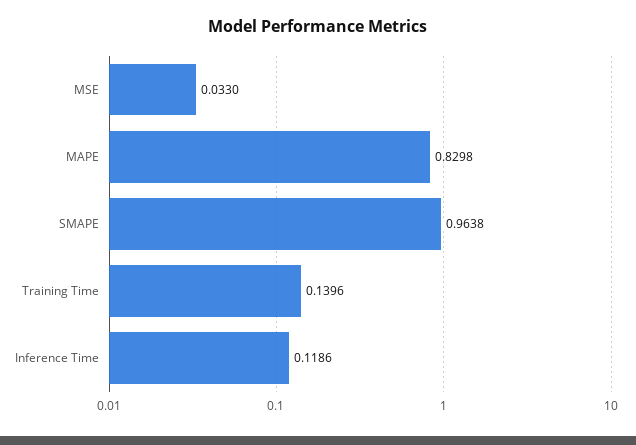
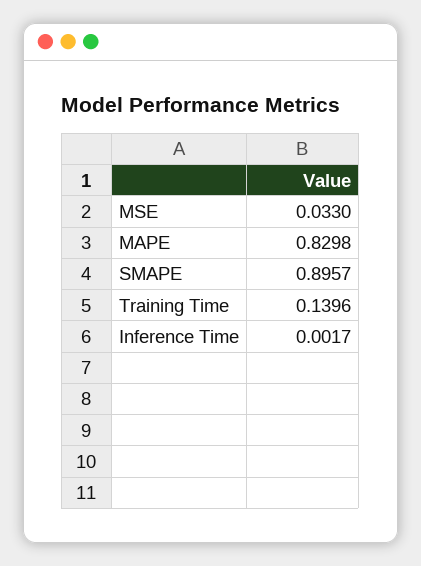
  {
    "MSE": 0.033,
    "MAPE": 0.8298,
-   "SMAPE": 0.9638,
+   "SMAPE": 0.8957,
    "Training Time": 0.1396,
-   "Inference Time": 0.1186
+   "Inference Time": 0.0017
  }

